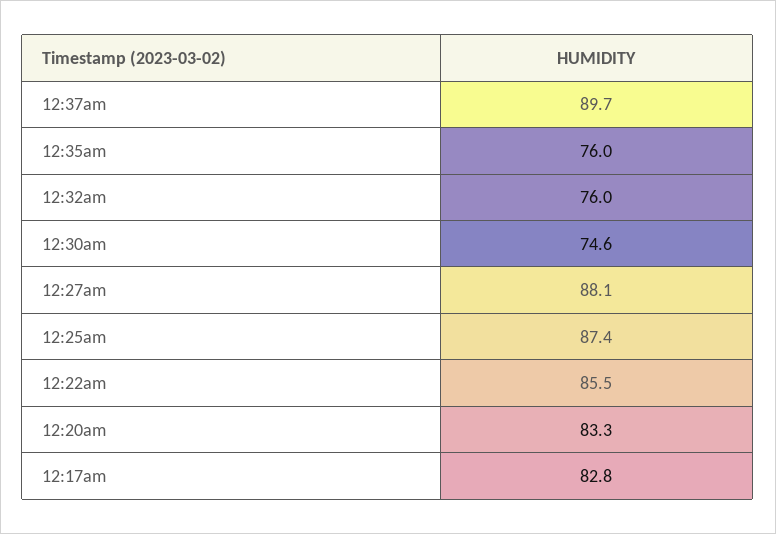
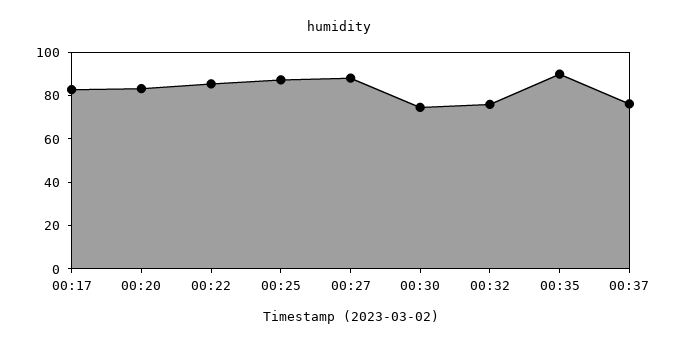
  {
-   "12:37am": 89.7,
+   "12:37am": 75,
-   "12:35am": 76,
+   "12:35am": 90,
    "12:32am": 76,
    "12:30am": 74.6,
    "12:27am": 88.1,
    "12:25am": 87.4,
    "12:22am": 85.5,
    "12:20am": 83.3,
    "12:17am": 82.8
  }

